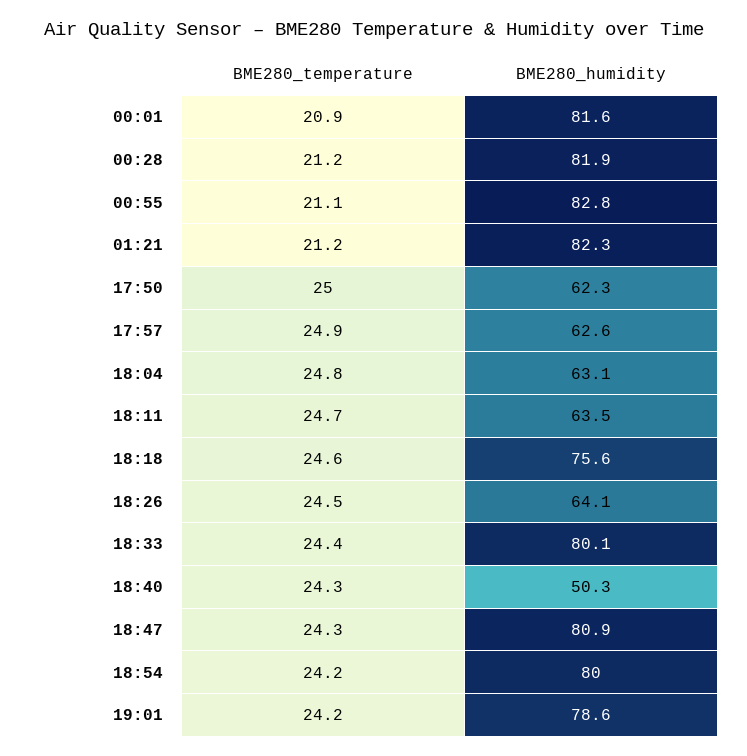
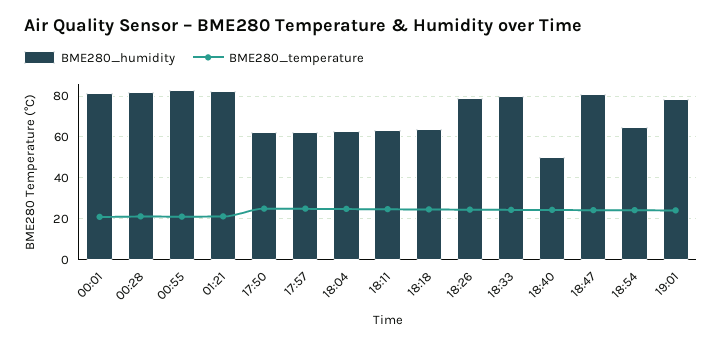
  {
    "BME280_temperature": {
      "00:01": 20.9,
      "00:28": 21.2,
      "00:55": 21.1,
      "01:21": 21.2,
      "17:50": 25,
      "17:57": 24.9,
      "18:04": 24.8,
      "18:11": 24.7,
      "18:18": 24.6,
      "18:26": 24.5,
      "18:33": 24.4,
      "18:40": 24.3,
      "18:47": 24.3,
      "18:54": 24.2,
      "19:01": 24.2
    },
    "BME280_humidity": {
      "00:01": 81.6,
      "00:28": 81.9,
      "00:55": 82.8,
      "01:21": 82.3,
      "17:50": 62.3,
      "17:57": 62.6,
      "18:04": 63.1,
      "18:11": 63.5,
-     "18:18": 75.6,
+     "18:18": 65,
-     "18:26": 64.1,
+     "18:26": 80,
      "18:33": 80.1,
      "18:40": 50.3,
      "18:47": 80.9,
-     "18:54": 80,
+     "18:54": 65,
      "19:01": 78.6
    }
  }

